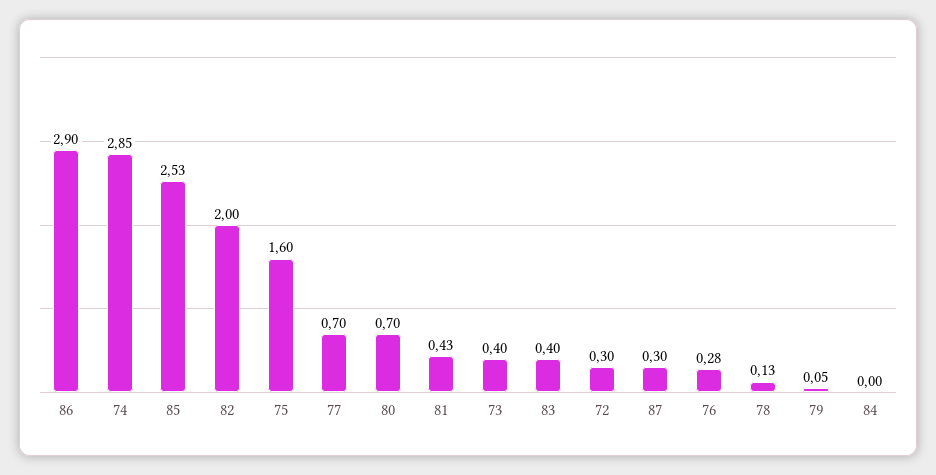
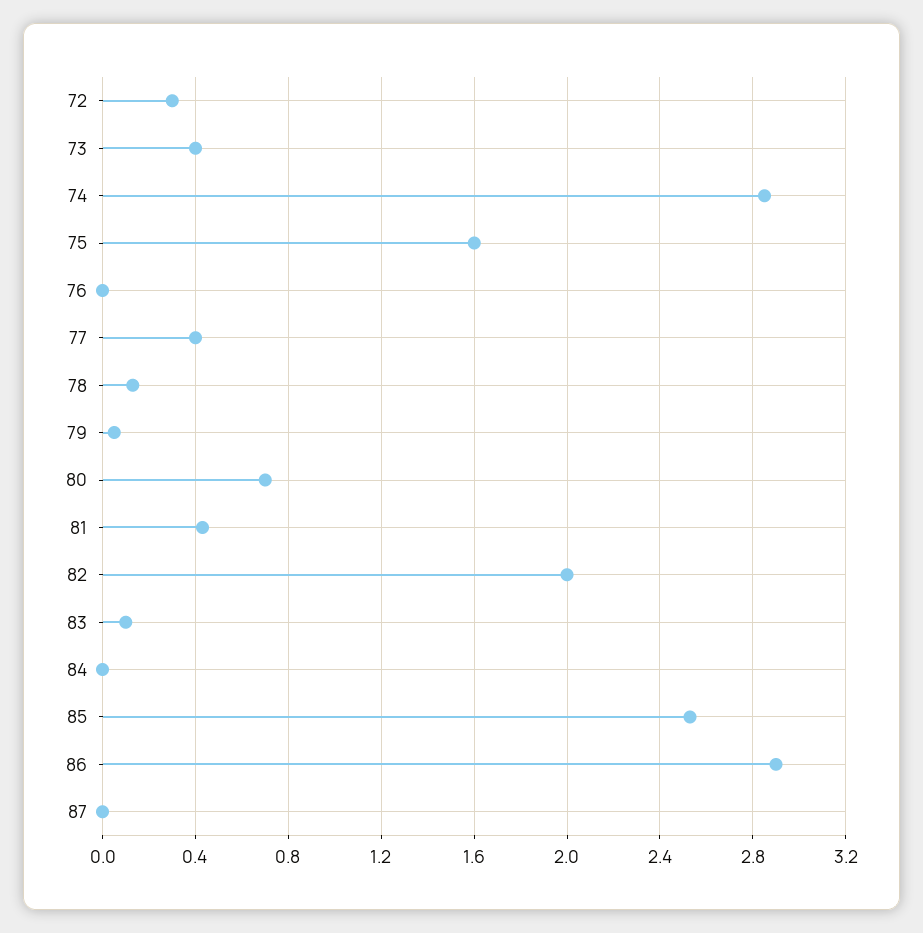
  {
    "86": 2.9,
    "74": 2.85,
    "85": 2.53,
    "82": 2,
    "75": 1.6,
-   "77": 0.7,
+   "77": 0.4,
    "80": 0.7,
    "81": 0.43,
    "73": 0.4,
-   "83": 0.4,
+   "83": 0.1,
    "72": 0.3,
-   "87": 0.3,
+   "87": 0,
-   "76": 0.28,
+   "76": 0,
    "78": 0.13,
    "79": 0.05,
    "84": 0
  }

